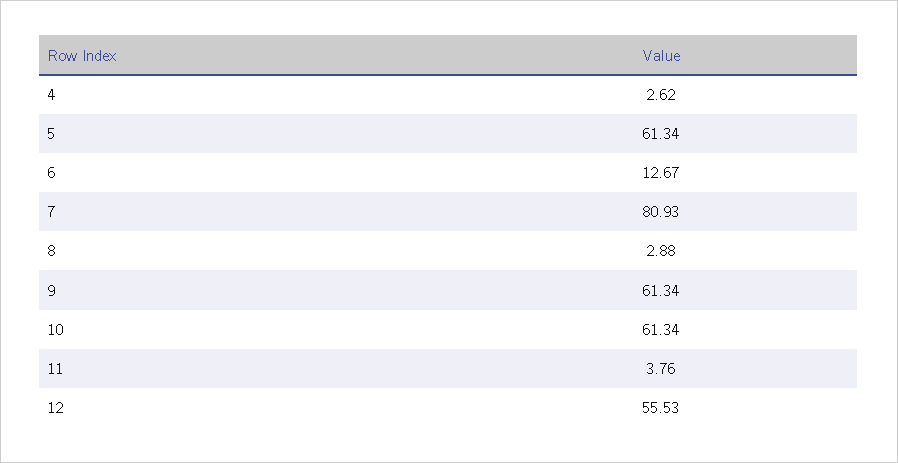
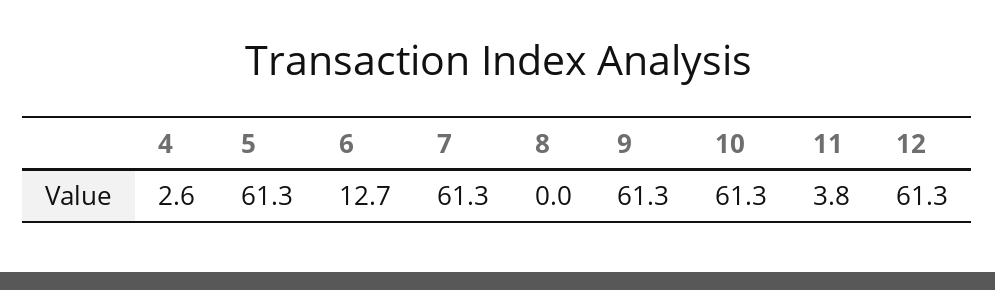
  {
    "4": 2.62,
    "5": 61.34,
    "6": 12.67,
-   "7": 80.93,
+   "7": 61.3,
-   "8": 2.88,
+   "8": 0,
    "9": 61.34,
    "10": 61.34,
    "11": 3.76,
-   "12": 55.53
+   "12": 61.3
  }

